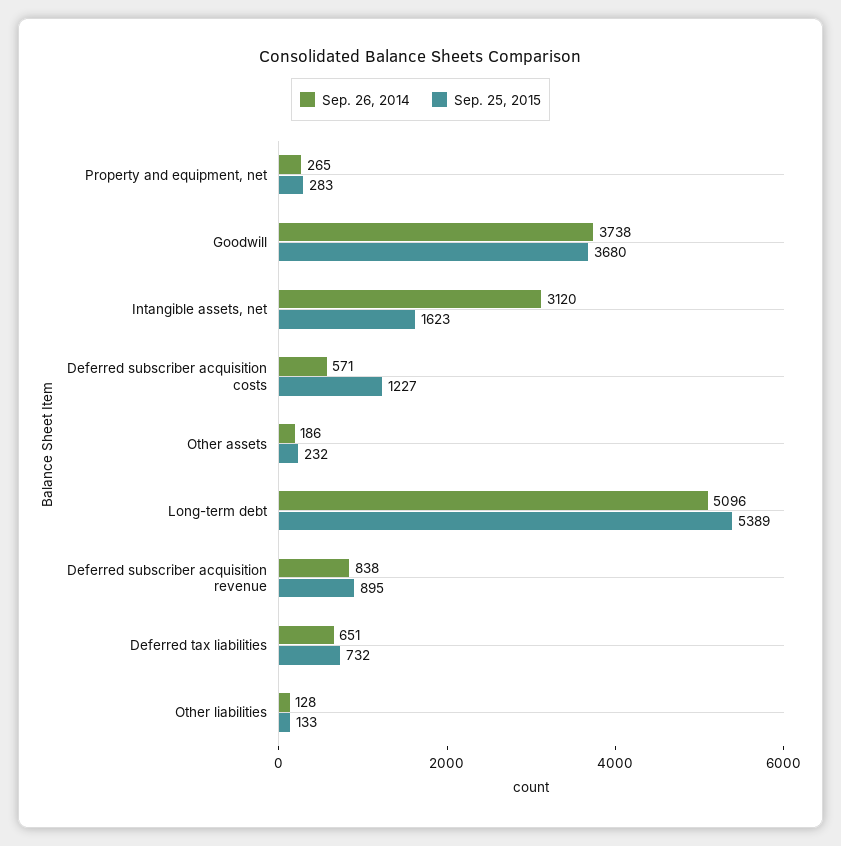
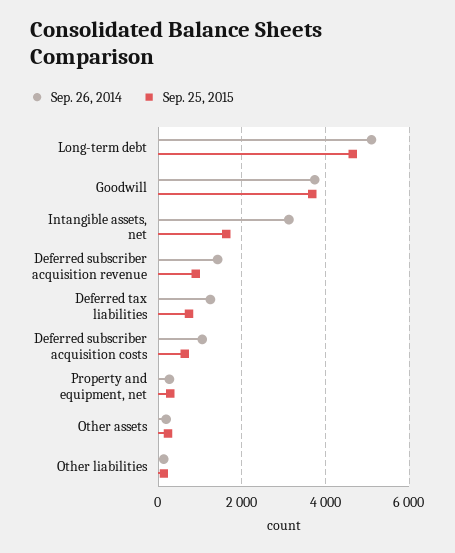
  {
    "Sep. 26, 2014": {
      "Property and equipment, net": 265,
      "Goodwill": 3738,
      "Intangible assets, net": 3120,
-     "Deferred subscriber acquisition costs": 571,
+     "Deferred subscriber acquisition costs": 1000,
      "Other assets": 186,
      "Long-term debt": 5096,
-     "Deferred subscriber acquisition revenue": 838,
+     "Deferred subscriber acquisition revenue": 1400,
-     "Deferred tax liabilities": 651,
+     "Deferred tax liabilities": 1200,
      "Other liabilities": 128
    },
    "Sep. 25, 2015": {
      "Property and equipment, net": 283,
      "Goodwill": 3680,
      "Intangible assets, net": 1623,
-     "Deferred subscriber acquisition costs": 1227,
+     "Deferred subscriber acquisition costs": 600,
      "Other assets": 232,
-     "Long-term debt": 5389,
+     "Long-term debt": 4600,
      "Deferred subscriber acquisition revenue": 895,
      "Deferred tax liabilities": 732,
      "Other liabilities": 133
    }
  }

